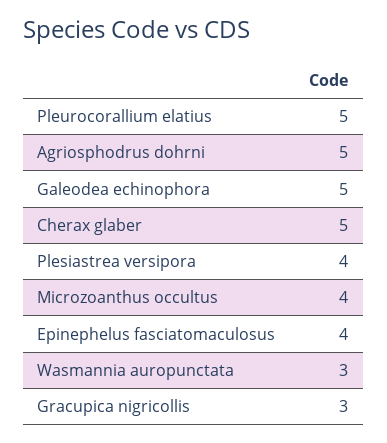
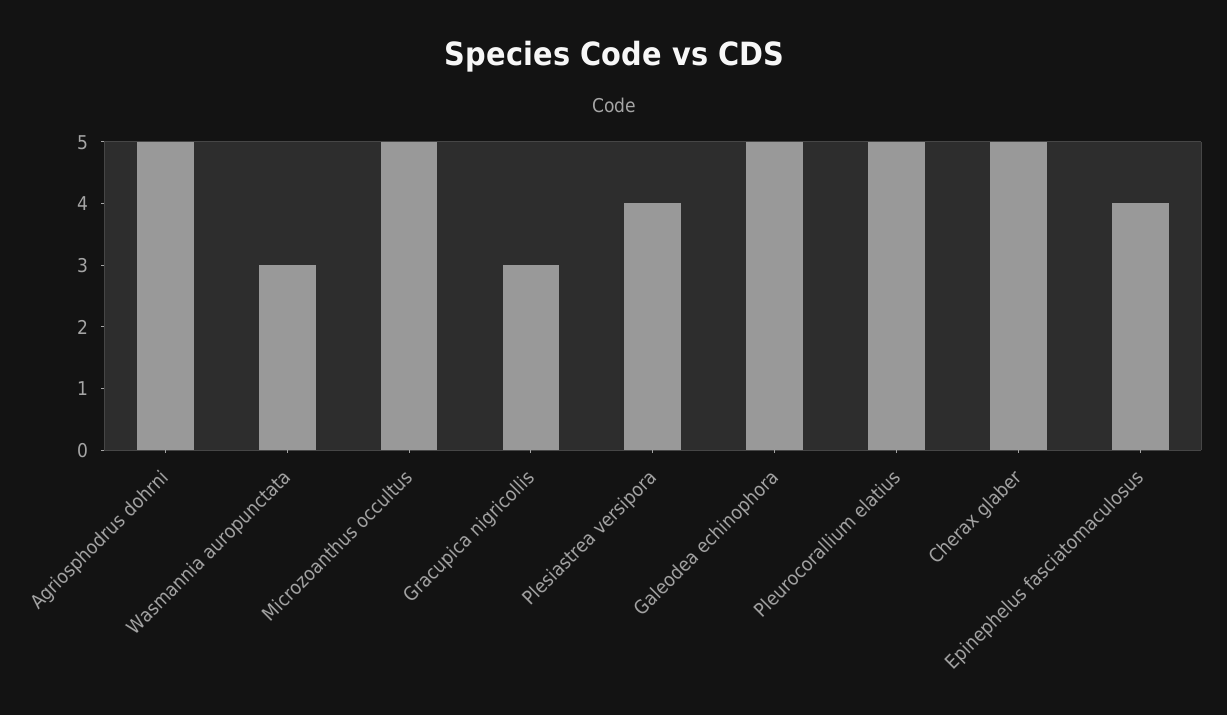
  {
    "Pleurocorallium elatius": 5,
    "Agriosphodrus dohrni": 5,
    "Galeodea echinophora": 5,
    "Cherax glaber": 5,
    "Plesiastrea versipora": 4,
-   "Microzoanthus occultus": 4,
+   "Microzoanthus occultus": 5,
    "Epinephelus fasciatomaculosus": 4,
    "Wasmannia auropunctata": 3,
    "Gracupica nigricollis": 3
  }

